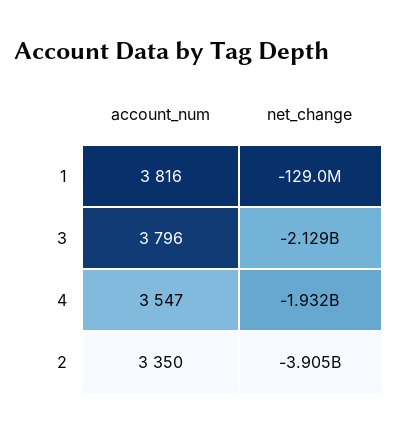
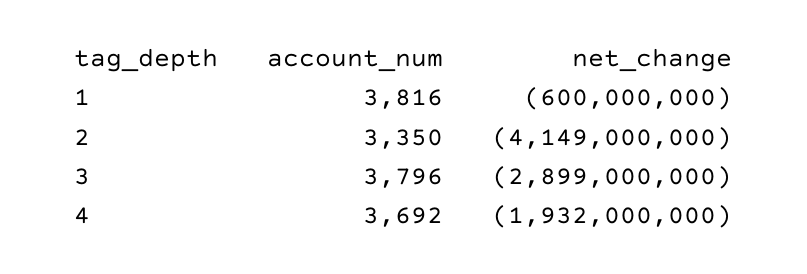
  {
    "account_num": {
      "1": 3816,
      "3": 3796,
-     "4": 3547,
+     "4": 3692,
      "2": 3350
    },
    "net_change": {
-     "1": -129000000,
+     "1": -600000000,
-     "3": -2129000000,
+     "3": -2899000000,
      "4": -1932000000,
-     "2": -3905000000
+     "2": -4149000000
    }
  }

